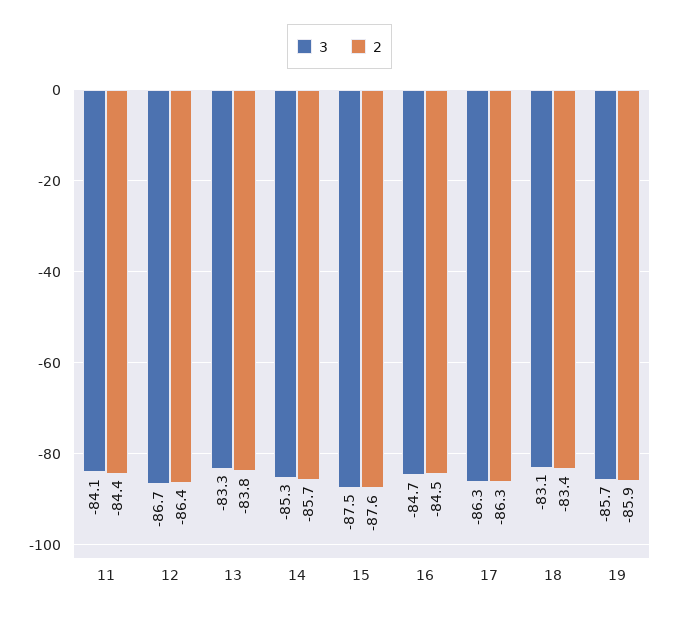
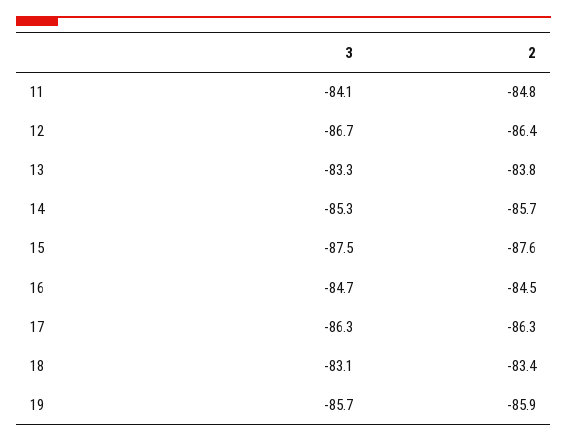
  {
    "3": {
      "11": -84.1,
      "12": -86.7,
      "13": -83.3,
      "14": -85.3,
      "15": -87.5,
      "16": -84.7,
      "17": -86.3,
      "18": -83.1,
      "19": -85.7
    },
    "2": {
-     "11": -84.4,
+     "11": -84.8,
      "12": -86.4,
      "13": -83.8,
      "14": -85.7,
      "15": -87.6,
      "16": -84.5,
      "17": -86.3,
      "18": -83.4,
      "19": -85.9
    }
  }

